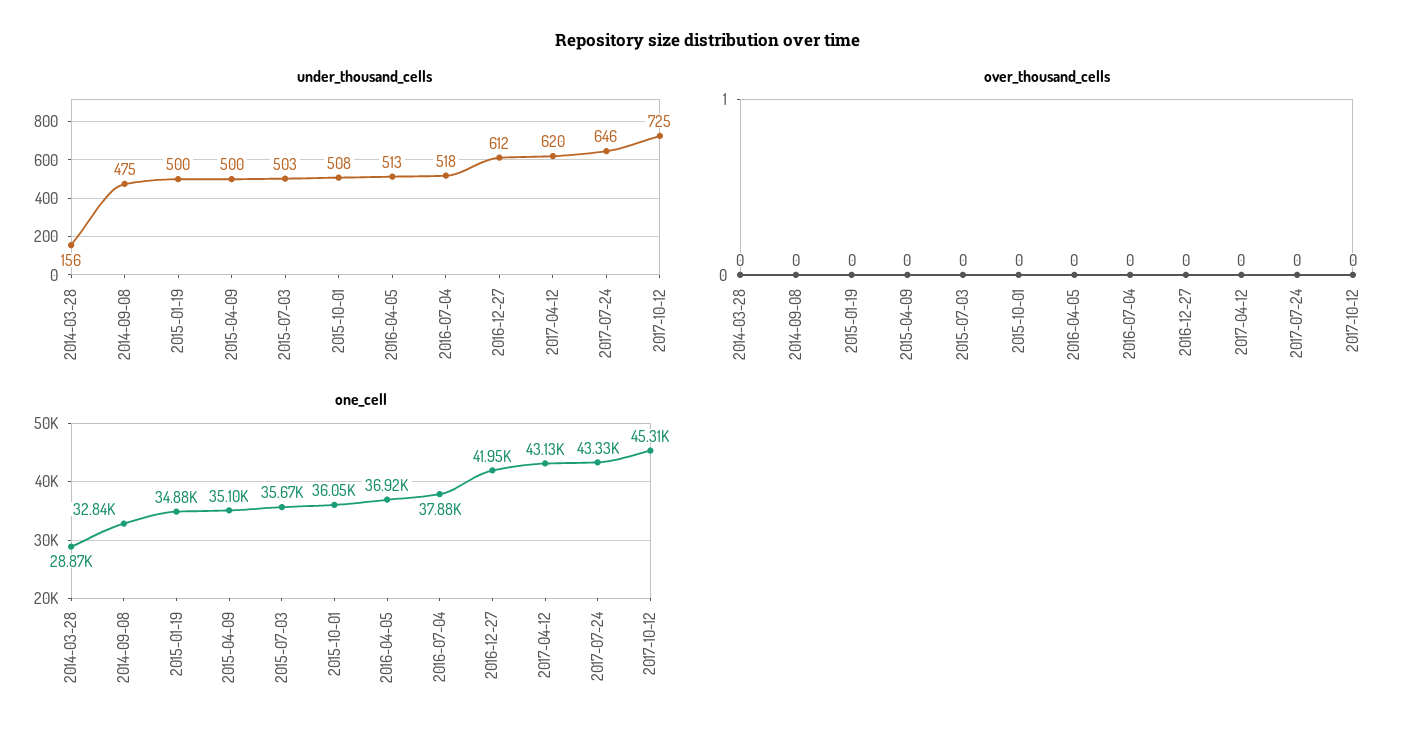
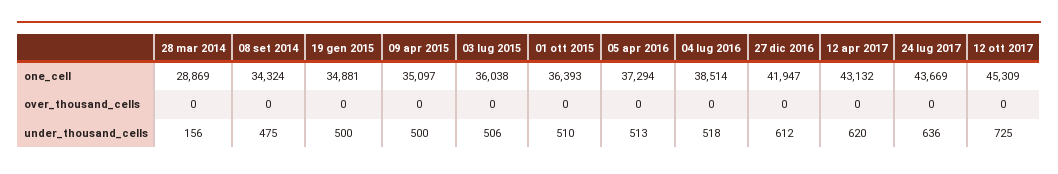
  {
    "under_thousand_cells": {
      "2014-03-28": 156,
      "2014-09-08": 475,
      "2015-01-19": 500,
      "2015-04-09": 500,
-     "2015-07-03": 503,
+     "2015-07-03": 506,
-     "2015-10-01": 508,
+     "2015-10-01": 510,
      "2016-04-05": 513,
      "2016-07-04": 518,
      "2016-12-27": 612,
      "2017-04-12": 620,
-     "2017-07-24": 646,
+     "2017-07-24": 636,
      "2017-10-12": 725
    },
    "over_thousand_cells": {
      "2014-03-28": 0,
      "2014-09-08": 0,
      "2015-01-19": 0,
      "2015-04-09": 0,
      "2015-07-03": 0,
      "2015-10-01": 0,
      "2016-04-05": 0,
      "2016-07-04": 0,
      "2016-12-27": 0,
      "2017-04-12": 0,
      "2017-07-24": 0,
      "2017-10-12": 0
    },
    "one_cell": {
      "2014-03-28": 28869,
-     "2014-09-08": 32840,
+     "2014-09-08": 34324,
      "2015-01-19": 34881,
      "2015-04-09": 35097,
-     "2015-07-03": 35670,
+     "2015-07-03": 36038,
-     "2015-10-01": 36050,
+     "2015-10-01": 36393,
-     "2016-04-05": 36920,
+     "2016-04-05": 37294,
-     "2016-07-04": 37880,
+     "2016-07-04": 38514,
      "2016-12-27": 41947,
      "2017-04-12": 43132,
-     "2017-07-24": 43330,
+     "2017-07-24": 43669,
      "2017-10-12": 45309
    }
  }

